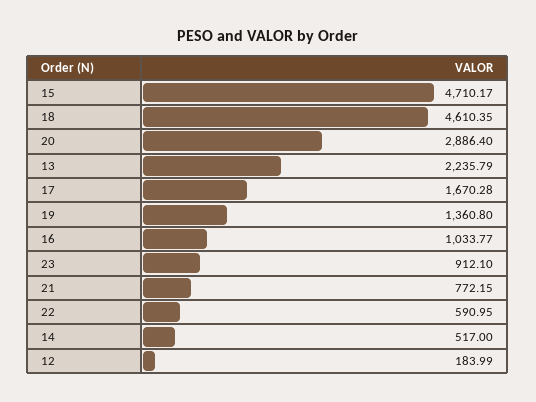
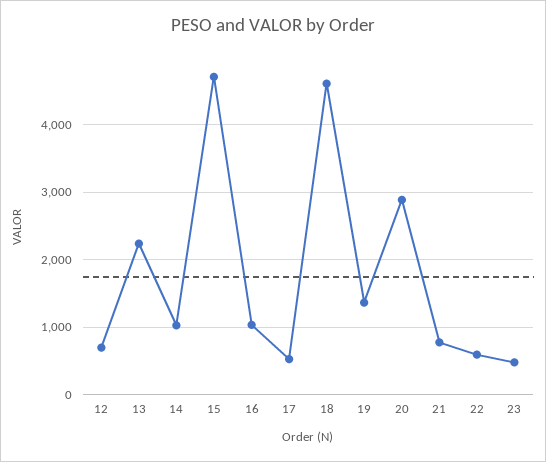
  {
    "15": 4710.17,
    "18": 4610.35,
    "20": 2886.4,
    "13": 2235.79,
-   "17": 1670.28,
+   "17": 500,
    "19": 1360.8,
    "16": 1033.77,
-   "23": 912.1,
+   "23": 500,
    "21": 772.15,
    "22": 590.95,
-   "14": 517,
+   "14": 1000,
-   "12": 183.99
+   "12": 700
  }

